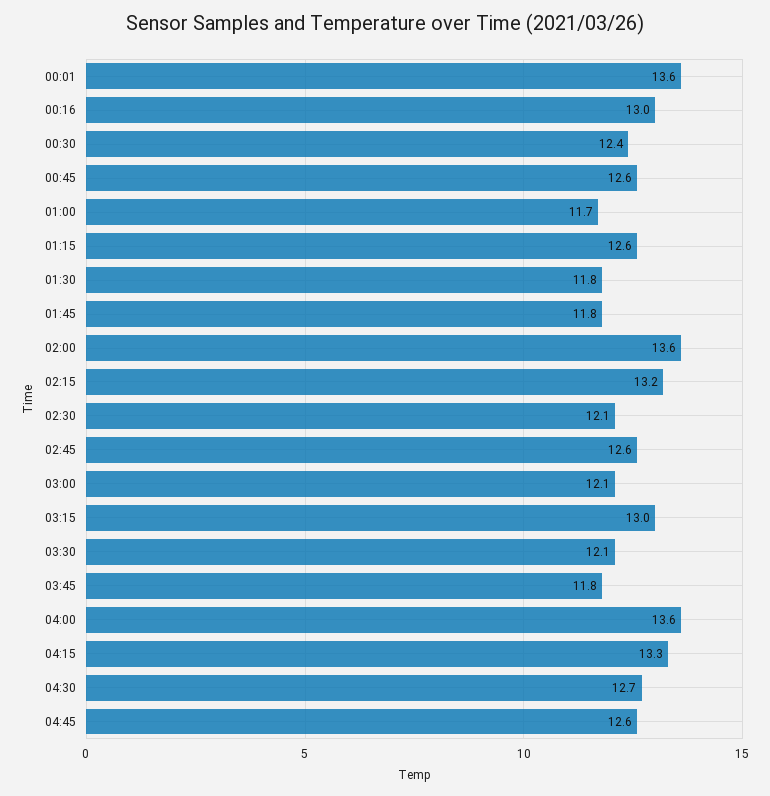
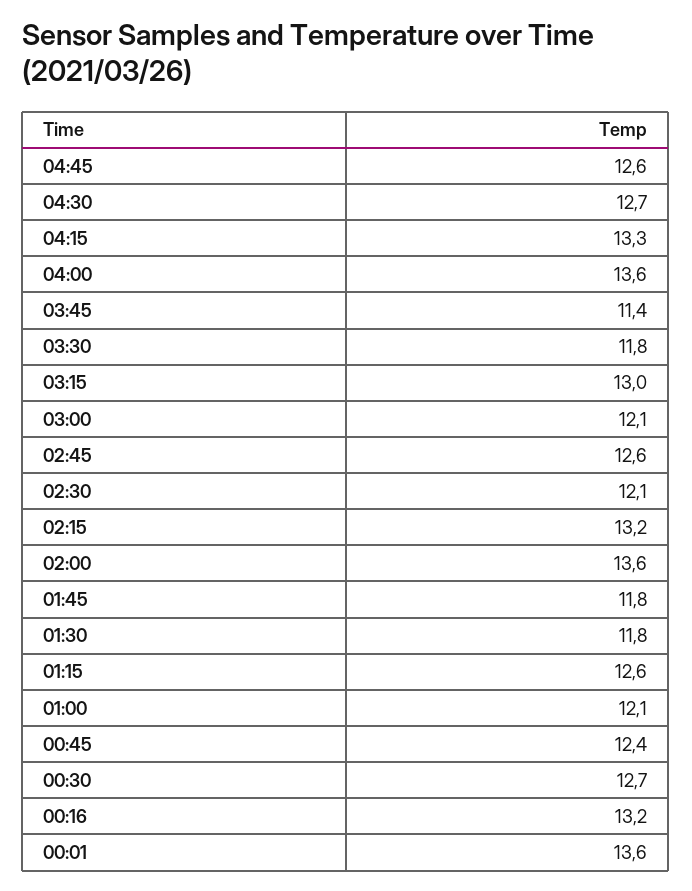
  {
    "00:01": 13.6,
-   "00:16": 13,
+   "00:16": 13.2,
-   "00:30": 12.4,
+   "00:30": 12.7,
-   "00:45": 12.6,
+   "00:45": 12.4,
-   "01:00": 11.7,
+   "01:00": 12.1,
    "01:15": 12.6,
    "01:30": 11.8,
    "01:45": 11.8,
    "02:00": 13.6,
    "02:15": 13.2,
    "02:30": 12.1,
    "02:45": 12.6,
    "03:00": 12.1,
    "03:15": 13,
-   "03:30": 12.1,
+   "03:30": 11.8,
-   "03:45": 11.8,
+   "03:45": 11.4,
    "04:00": 13.6,
    "04:15": 13.3,
    "04:30": 12.7,
    "04:45": 12.6
  }

